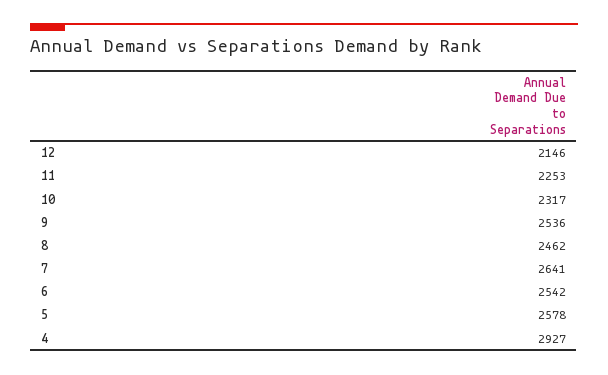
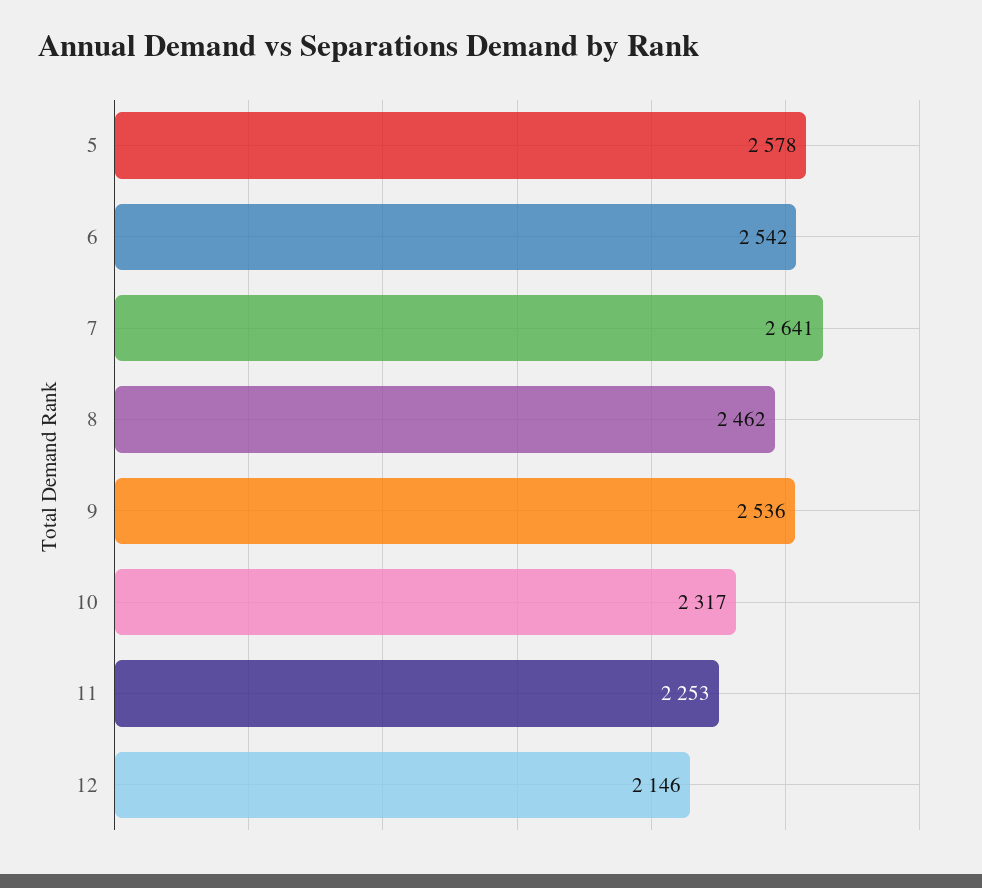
  {
    "12": 2146,
    "11": 2253,
    "10": 2317,
    "9": 2536,
    "8": 2462,
    "7": 2641,
    "6": 2542,
-   "5": 2578,
+   "5": 2578
-   "4": 2927
  }

